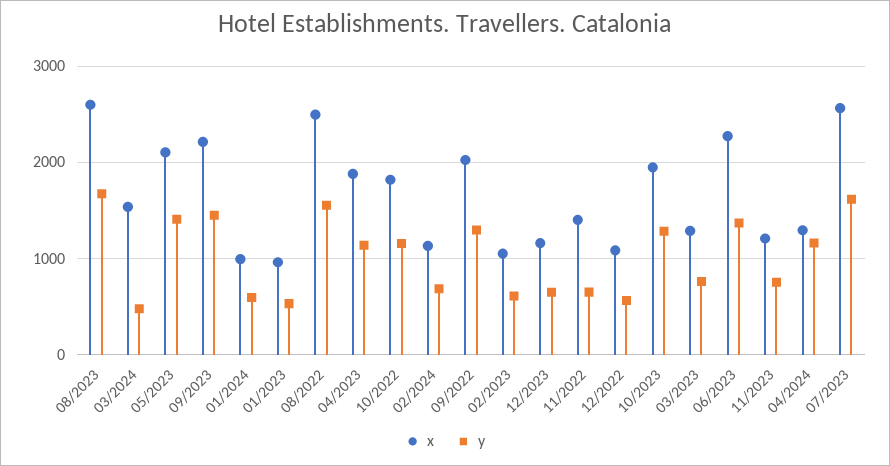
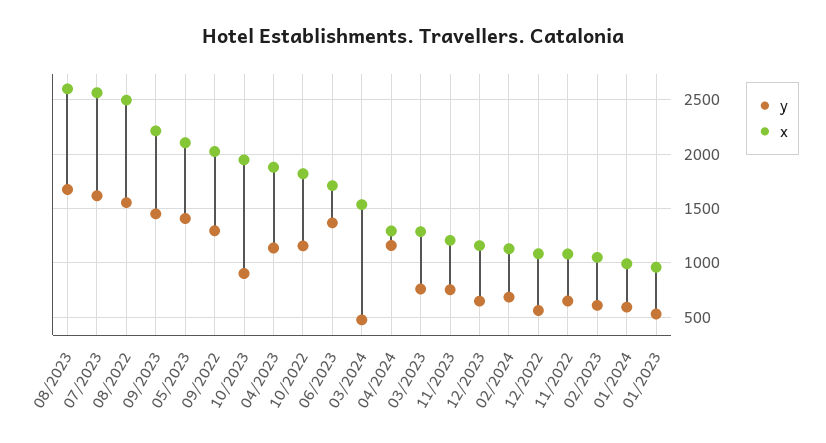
  {
    "x": {
      "08/2023": 2600,
      "03/2024": 1500,
      "05/2023": 2100,
      "09/2023": 2200,
      "01/2024": 1000,
      "01/2023": 1000,
      "08/2022": 2500,
      "04/2023": 1900,
      "10/2022": 1800,
      "02/2024": 1100,
      "09/2022": 2000,
      "02/2023": 1100,
      "12/2023": 1200,
-     "11/2022": 1400,
+     "11/2022": 1100,
      "12/2022": 1100,
      "10/2023": 1900,
      "03/2023": 1300,
-     "06/2023": 2300,
+     "06/2023": 1700,
      "11/2023": 1200,
      "04/2024": 1300,
      "07/2023": 2600
    },
    "y": {
      "08/2023": 1700,
      "03/2024": 500,
      "05/2023": 1400,
      "09/2023": 1500,
      "01/2024": 600,
      "01/2023": 500,
      "08/2022": 1600,
      "04/2023": 1100,
      "10/2022": 1200,
      "02/2024": 700,
      "09/2022": 1300,
      "02/2023": 600,
      "12/2023": 600,
      "11/2022": 700,
      "12/2022": 600,
-     "10/2023": 1300,
+     "10/2023": 900,
      "03/2023": 800,
      "06/2023": 1400,
      "11/2023": 800,
      "04/2024": 1200,
      "07/2023": 1600
    }
  }

